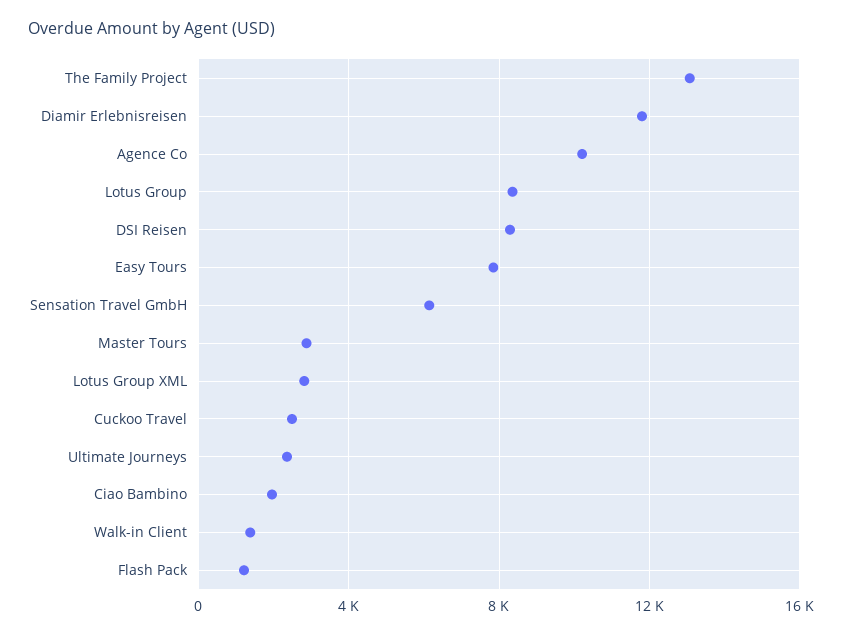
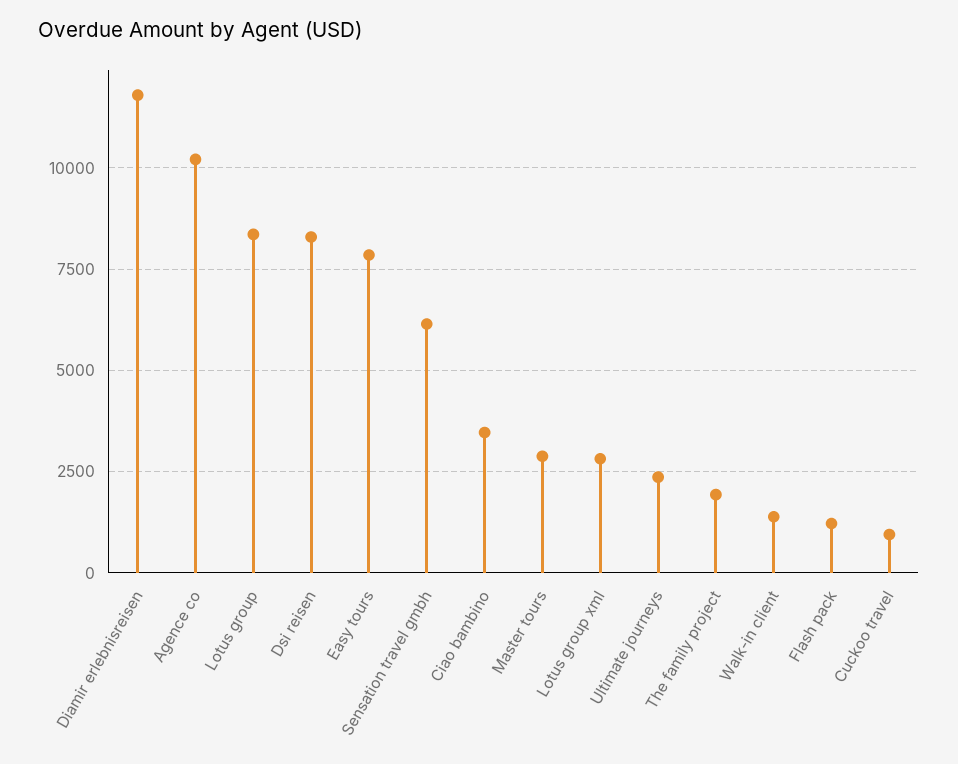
  {
-   "The Family Project": 13000,
+   "The Family Project": 2000,
    "Diamir Erlebnisreisen": 11750,
    "Agence Co": 10250,
    "Lotus Group": 8250,
    "DSI Reisen": 8250,
    "Easy Tours": 7750,
    "Sensation Travel GmbH": 6250,
    "Master Tours": 3000,
    "Lotus Group XML": 2750,
-   "Cuckoo Travel": 2500,
+   "Cuckoo Travel": 1000,
    "Ultimate Journeys": 2250,
-   "Ciao Bambino": 2000,
+   "Ciao Bambino": 3500,
    "Walk-in Client": 1500,
    "Flash Pack": 1250
  }

